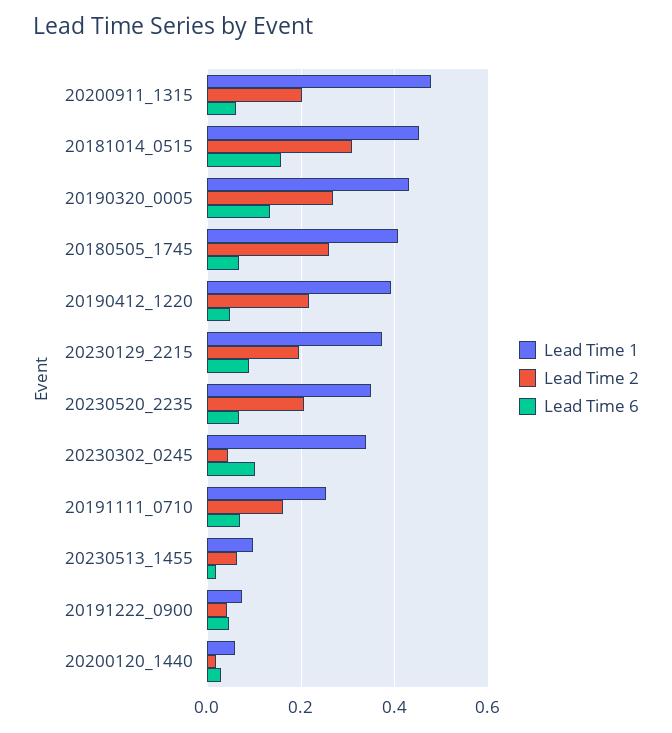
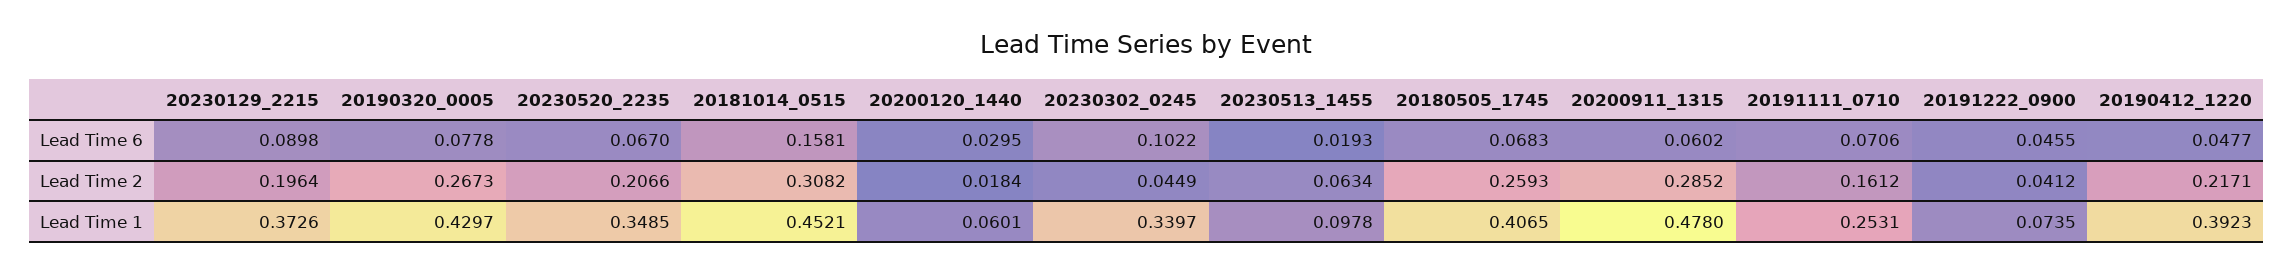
  {
    "Lead Time 1": {
      "20200911_1315": 0.478,
      "20181014_0515": 0.4521,
      "20190320_0005": 0.4297,
      "20180505_1745": 0.4065,
      "20190412_1220": 0.3923,
      "20230129_2215": 0.3726,
      "20230520_2235": 0.3485,
      "20230302_0245": 0.3397,
      "20191111_0710": 0.2531,
      "20230513_1455": 0.0978,
      "20191222_0900": 0.0735,
      "20200120_1440": 0.0601
    },
    "Lead Time 2": {
-     "20200911_1315": 0.2,
+     "20200911_1315": 0.2852,
      "20181014_0515": 0.3082,
      "20190320_0005": 0.2673,
      "20180505_1745": 0.2593,
      "20190412_1220": 0.2171,
      "20230129_2215": 0.1964,
      "20230520_2235": 0.2066,
      "20230302_0245": 0.0449,
      "20191111_0710": 0.1612,
      "20230513_1455": 0.0634,
      "20191222_0900": 0.0412,
      "20200120_1440": 0.0184
    },
    "Lead Time 6": {
      "20200911_1315": 0.0602,
      "20181014_0515": 0.1581,
-     "20190320_0005": 0.14,
+     "20190320_0005": 0.0778,
      "20180505_1745": 0.0683,
      "20190412_1220": 0.0477,
      "20230129_2215": 0.0898,
      "20230520_2235": 0.067,
      "20230302_0245": 0.1022,
      "20191111_0710": 0.0706,
      "20230513_1455": 0.0193,
      "20191222_0900": 0.0455,
      "20200120_1440": 0.0295
    }
  }

